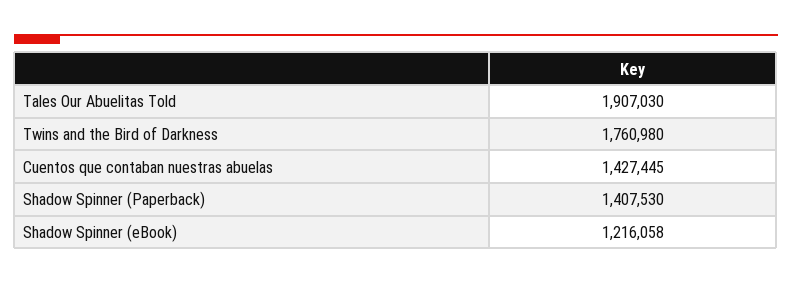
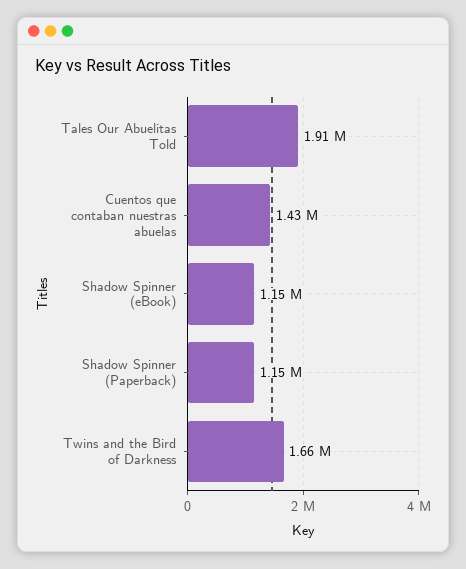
  {
    "Tales Our Abuelitas Told": 1907030,
-   "Twins and the Bird of Darkness": 1760980,
+   "Twins and the Bird of Darkness": 1660000,
    "Cuentos que contaban nuestras abuelas": 1427445,
-   "Shadow Spinner (Paperback)": 1407530,
+   "Shadow Spinner (Paperback)": 1150000,
-   "Shadow Spinner (eBook)": 1216058
+   "Shadow Spinner (eBook)": 1150000
  }

